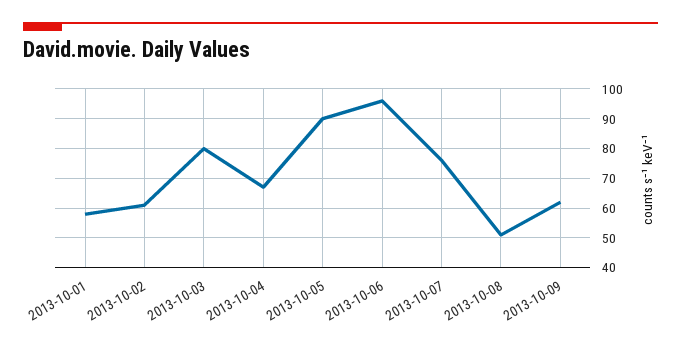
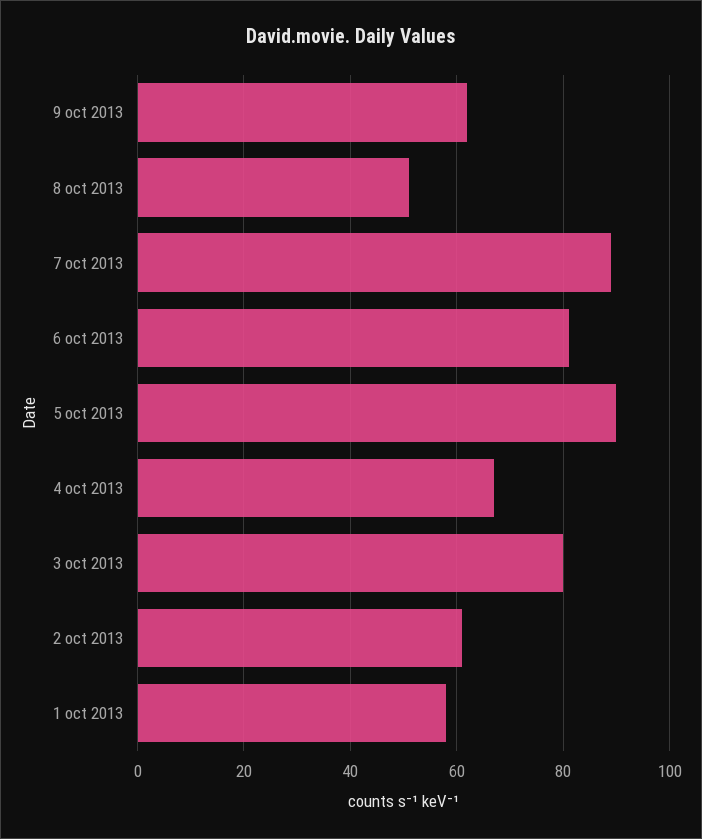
  {
    "2013-10-01": 60,
    "2013-10-02": 60,
    "2013-10-03": 80,
    "2013-10-04": 65,
    "2013-10-05": 90,
-   "2013-10-06": 95,
+   "2013-10-06": 80,
-   "2013-10-07": 75,
+   "2013-10-07": 90,
    "2013-10-08": 50,
    "2013-10-09": 60
  }

